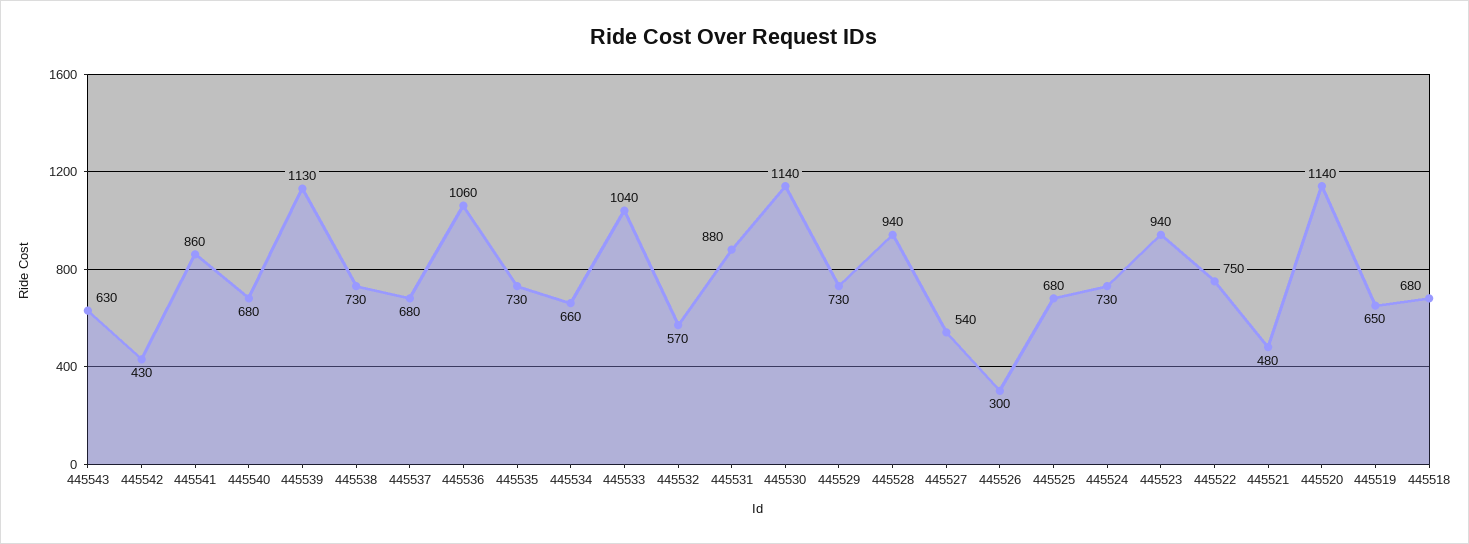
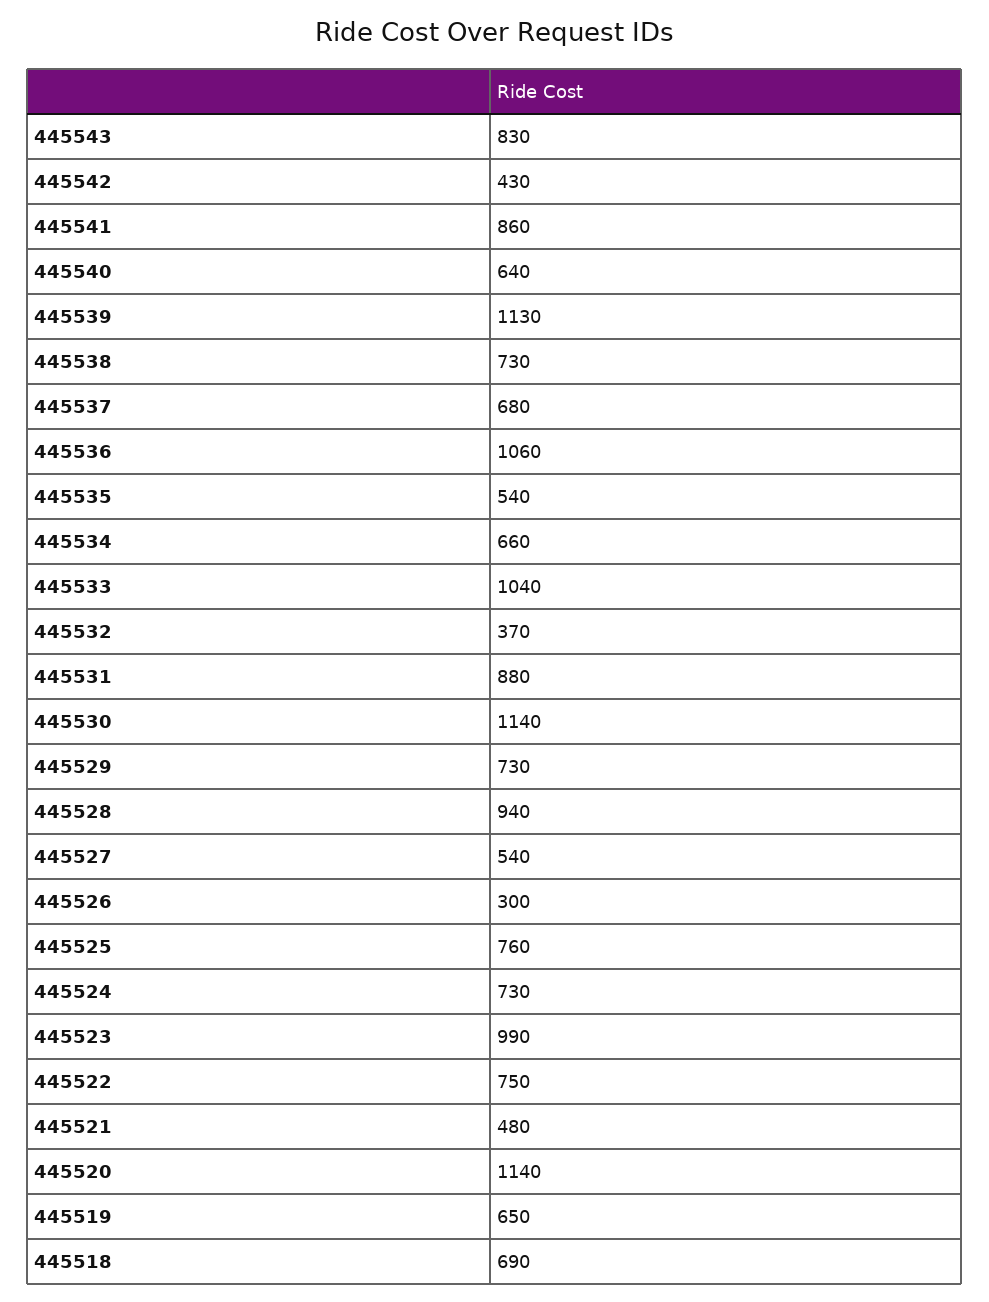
  {
-   "445543": 630,
+   "445543": 830,
    "445542": 430,
    "445541": 860,
-   "445540": 680,
+   "445540": 640,
    "445539": 1130,
    "445538": 730,
    "445537": 680,
    "445536": 1060,
-   "445535": 730,
+   "445535": 540,
    "445534": 660,
    "445533": 1040,
-   "445532": 570,
+   "445532": 370,
    "445531": 880,
    "445530": 1140,
    "445529": 730,
    "445528": 940,
    "445527": 540,
    "445526": 300,
-   "445525": 680,
+   "445525": 760,
    "445524": 730,
-   "445523": 940,
+   "445523": 990,
    "445522": 750,
    "445521": 480,
    "445520": 1140,
    "445519": 650,
-   "445518": 680
+   "445518": 690
  }

